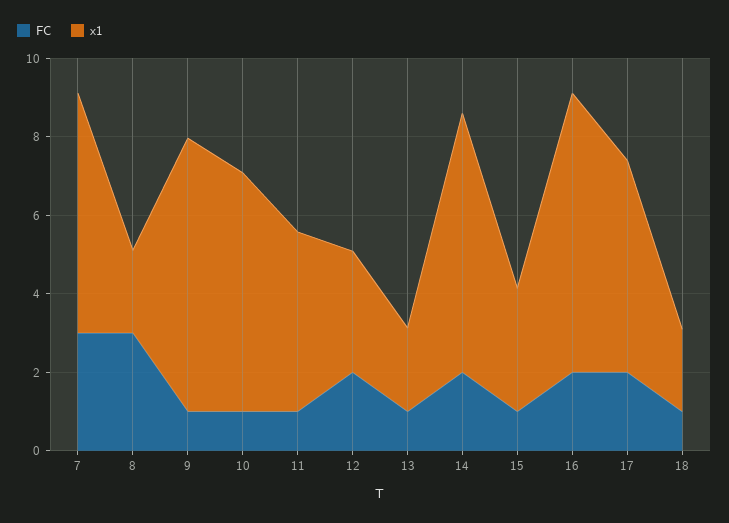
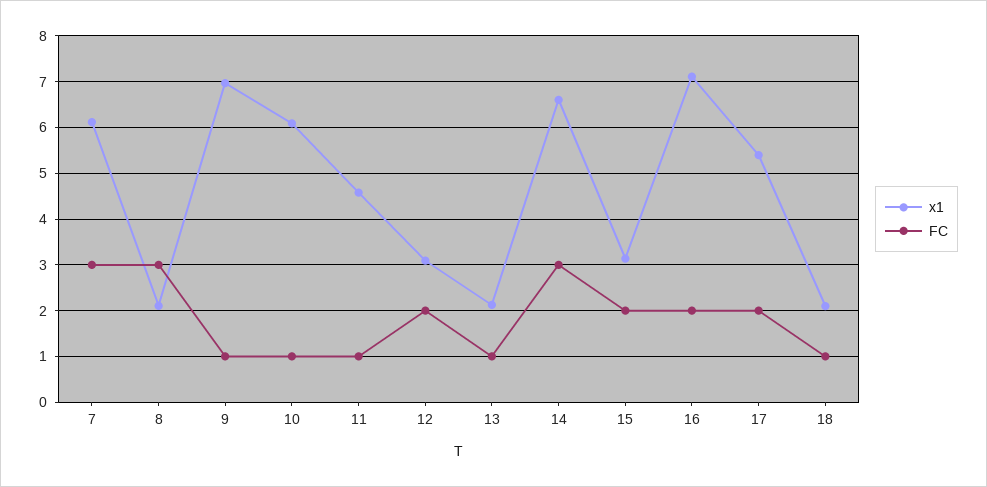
  {
    "FC": {
      "7": 3,
      "8": 3,
      "9": 1,
      "10": 1,
      "11": 1,
      "12": 2,
      "13": 1,
-     "14": 2,
+     "14": 3,
-     "15": 1,
+     "15": 2,
      "16": 2,
      "17": 2,
      "18": 1
    },
    "x1": {
      "7": 6.2,
      "8": 2.2,
      "9": 7,
      "10": 6,
      "11": 4.6,
      "12": 3,
      "13": 2.2,
      "14": 6.6,
      "15": 3.2,
      "16": 7.2,
      "17": 5.4,
      "18": 2.2
    }
  }

